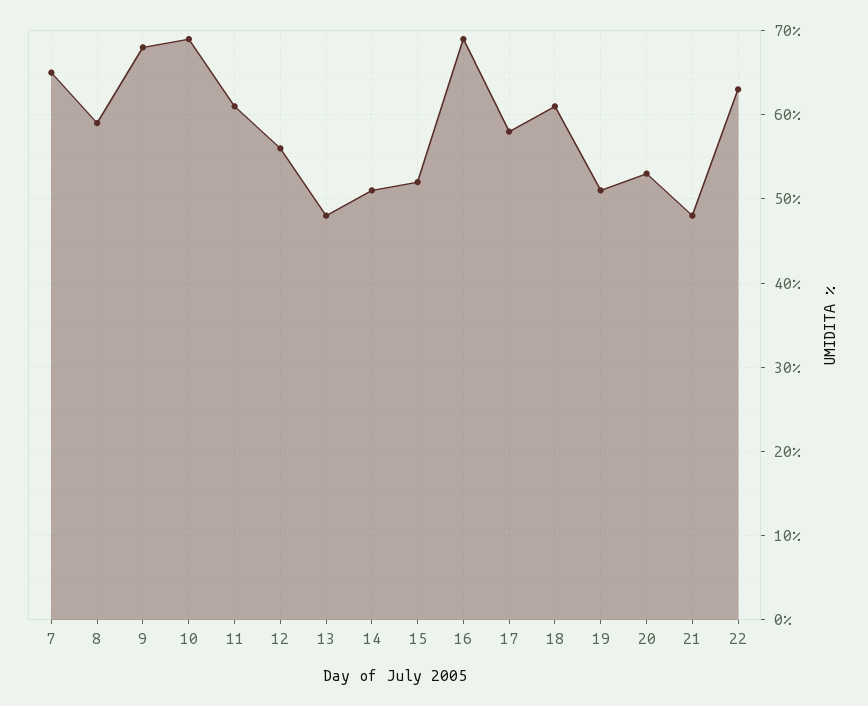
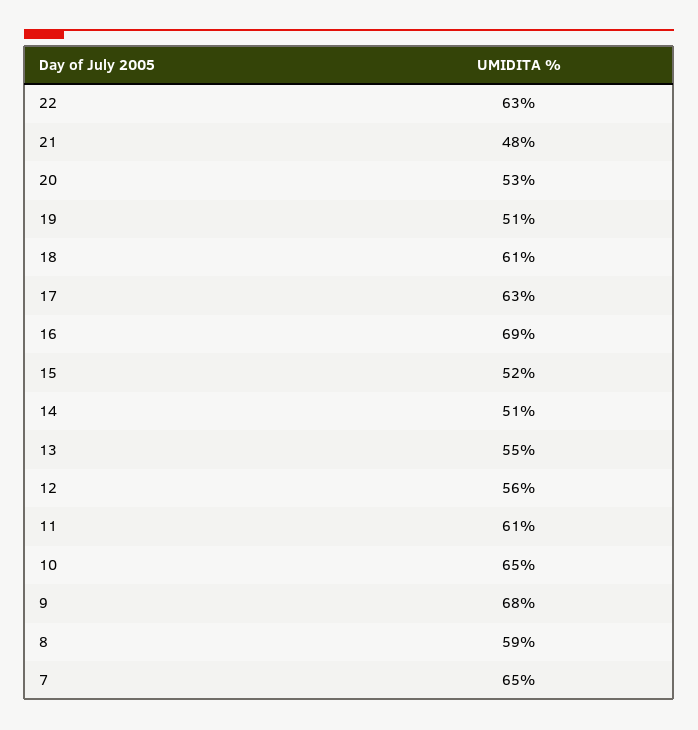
  {
    "7": 65,
    "8": 59,
    "9": 68,
-   "10": 69,
+   "10": 65,
    "11": 61,
    "12": 56,
-   "13": 48,
+   "13": 55,
    "14": 51,
    "15": 52,
    "16": 69,
-   "17": 58,
+   "17": 63,
    "18": 61,
    "19": 51,
    "20": 53,
    "21": 48,
    "22": 63
  }

